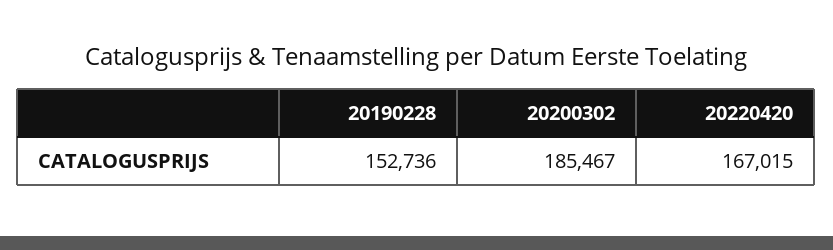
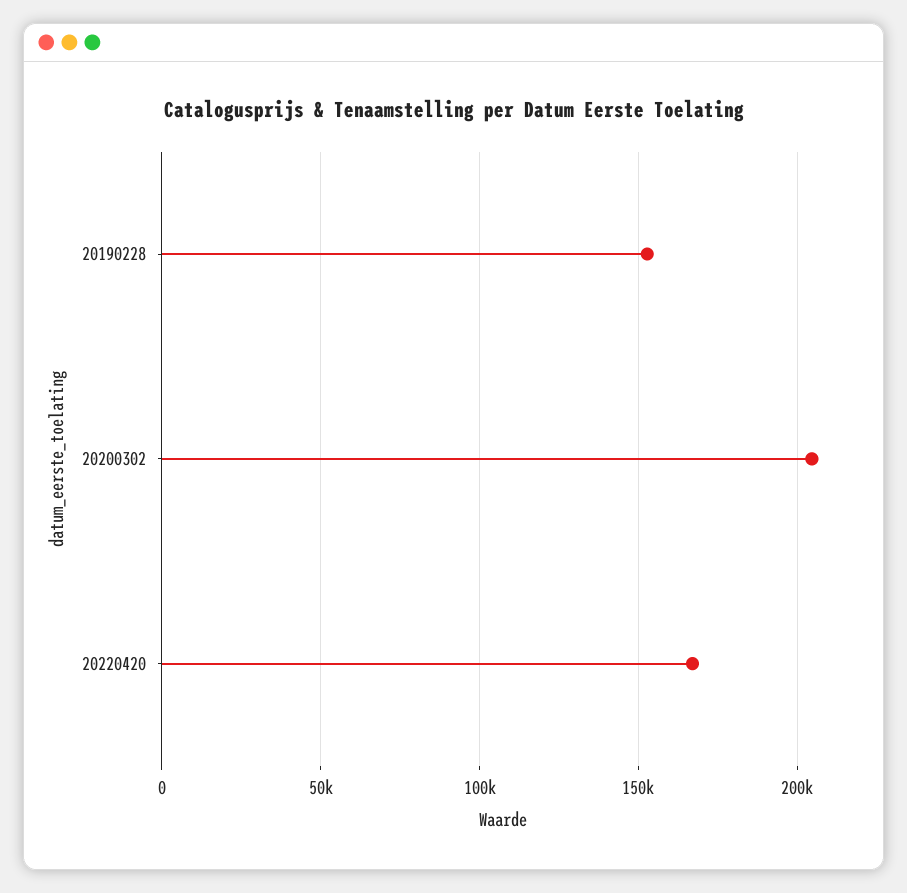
  {
    "20190228": 152736,
-   "20200302": 185467,
+   "20200302": 205000,
    "20220420": 167015
  }

